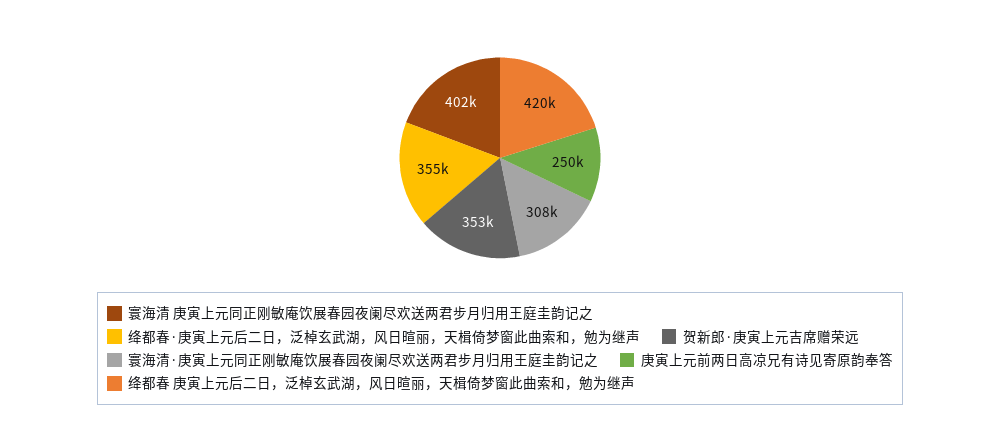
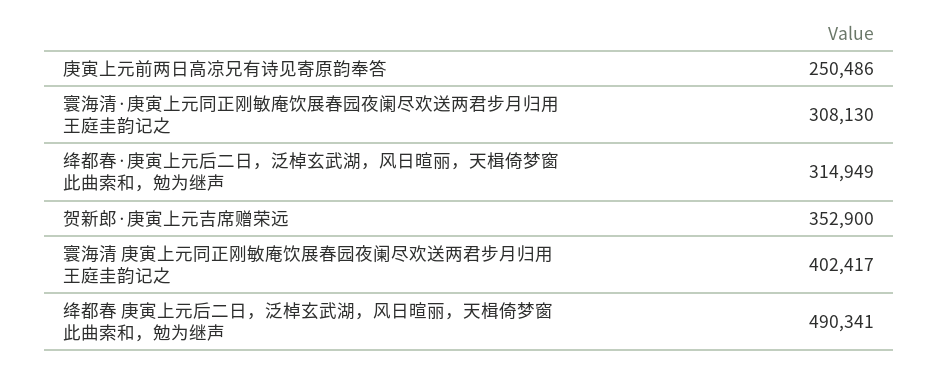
  {
    "寰海清 庚寅上元同正刚敏庵饮展春园夜阑尽欢送两君步月归用王庭圭韵记之": 402417,
-   "绛都春·庚寅上元后二日，泛棹玄武湖，风日暄丽，天楫倚梦窗此曲索和，勉为继声": 355000,
+   "绛都春·庚寅上元后二日，泛棹玄武湖，风日暄丽，天楫倚梦窗此曲索和，勉为继声": 314949,
    "贺新郎·庚寅上元吉席赠荣远": 352900,
    "寰海清·庚寅上元同正刚敏庵饮展春园夜阑尽欢送两君步月归用王庭圭韵记之": 308130,
    "庚寅上元前两日高凉兄有诗见寄原韵奉答": 250486,
-   "绛都春 庚寅上元后二日，泛棹玄武湖，风日暄丽，天楫倚梦窗此曲索和，勉为继声": 420000
+   "绛都春 庚寅上元后二日，泛棹玄武湖，风日暄丽，天楫倚梦窗此曲索和，勉为继声": 490341
  }

